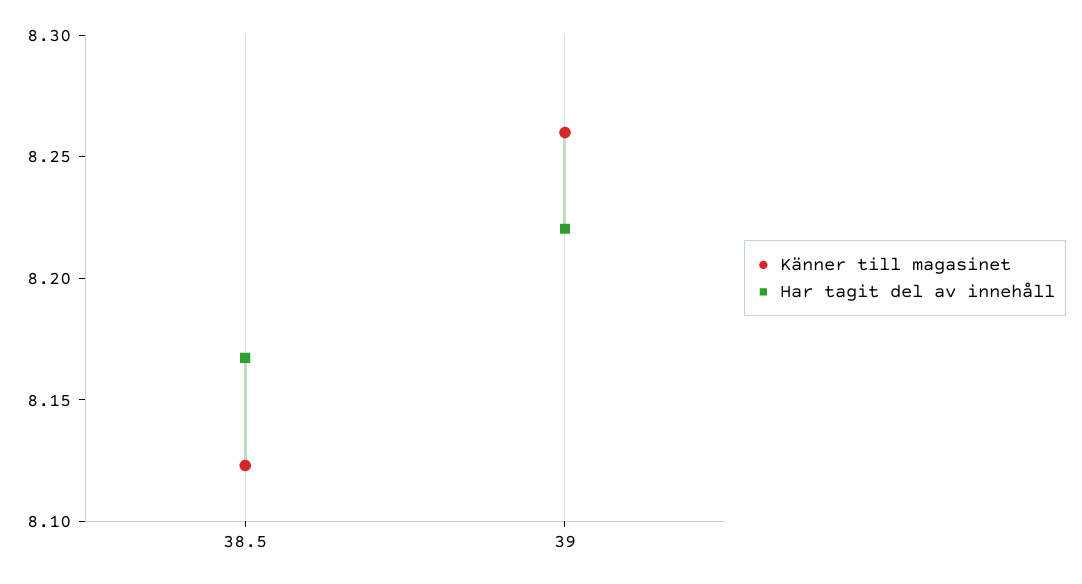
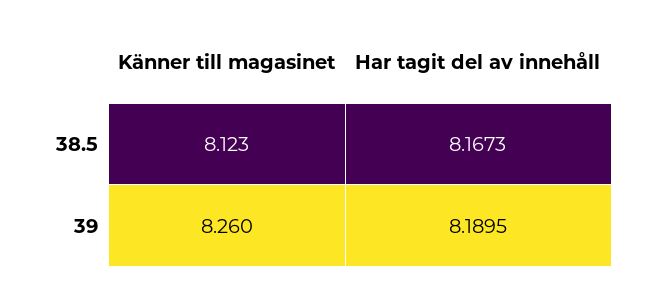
  {
    "Känner till magasinet": {
      "38.5": 8.123,
      "39": 8.26
    },
    "Har tagit del av innehåll": {
      "38.5": 8.1673,
-     "39": 8.22
+     "39": 8.1895
    }
  }

